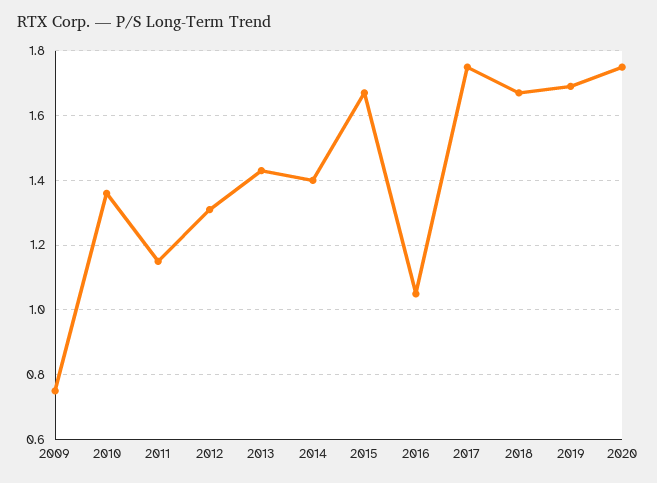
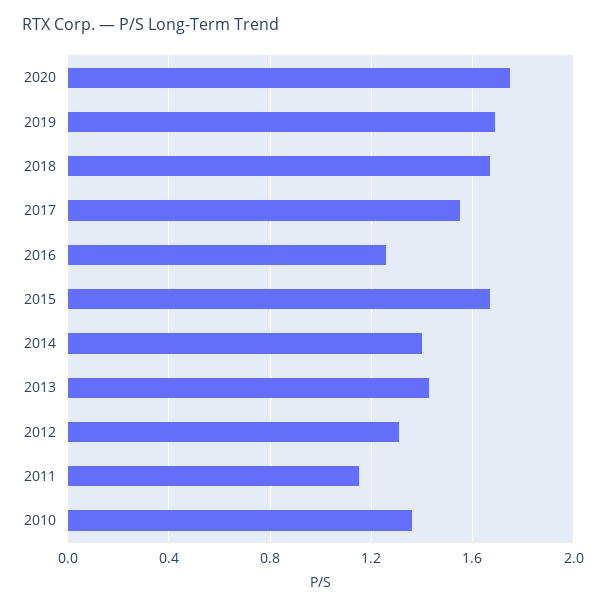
  {
-   "2009": 0.75,
    "2010": 1.35,
    "2011": 1.15,
    "2012": 1.3,
    "2013": 1.45,
    "2014": 1.4,
    "2015": 1.65,
-   "2016": 1.05,
+   "2016": 1.25,
-   "2017": 1.75,
+   "2017": 1.55,
    "2018": 1.65,
    "2019": 1.7,
    "2020": 1.75
  }

